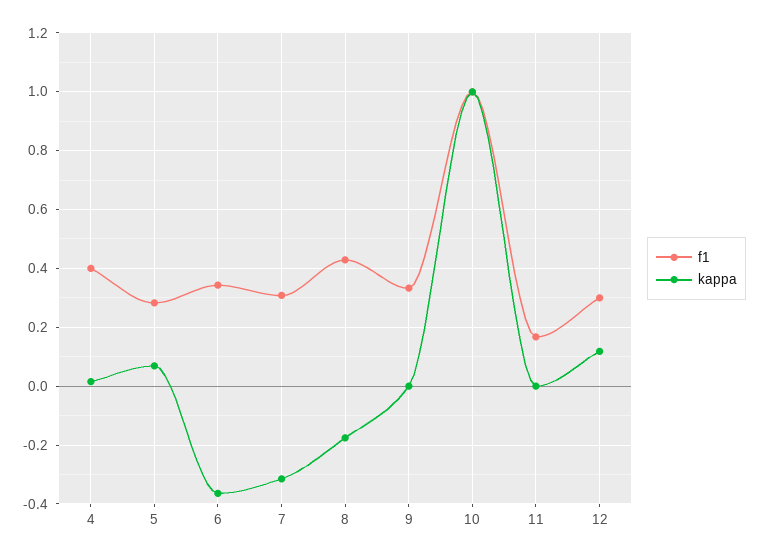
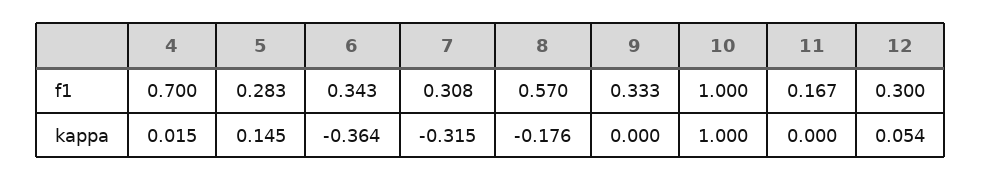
  {
    "f1": {
-     "4": 0.4,
+     "4": 0.7,
      "5": 0.283,
      "6": 0.343,
      "7": 0.308,
-     "8": 0.425,
+     "8": 0.57,
      "9": 0.333,
      "10": 1,
      "11": 0.167,
      "12": 0.3
    },
    "kappa": {
      "4": 0.015,
-     "5": 0.075,
+     "5": 0.145,
      "6": -0.364,
      "7": -0.315,
      "8": -0.176,
      "9": 0,
      "10": 1,
      "11": 0,
-     "12": 0.125
+     "12": 0.054
    }
  }

